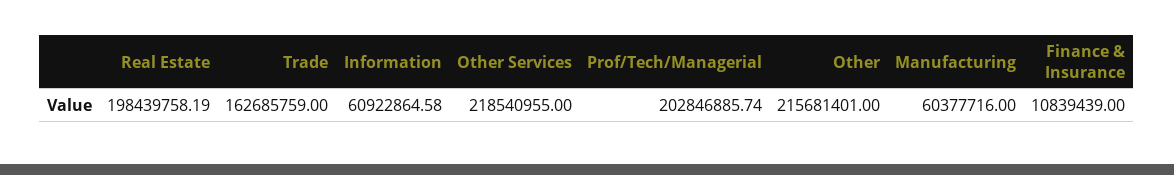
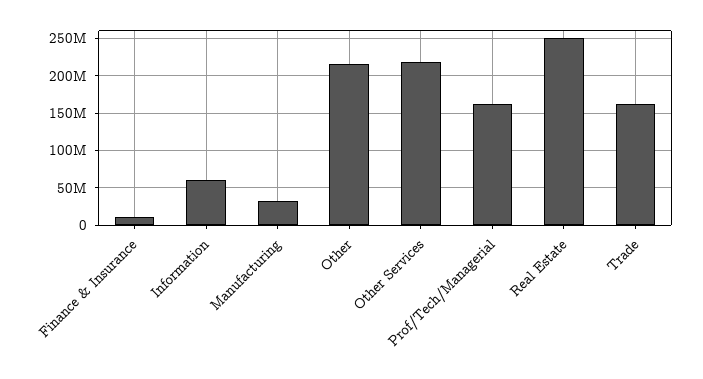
  {
-   "Real Estate": 198439758.19,
+   "Real Estate": 250000000,
    "Trade": 162685759,
    "Information": 60922864.58,
    "Other Services": 218540955,
-   "Prof/Tech/Managerial": 202846885.74,
+   "Prof/Tech/Managerial": 160000000,
    "Other": 215681401,
-   "Manufacturing": 60377716,
+   "Manufacturing": 30000000,
    "Finance & Insurance": 10839439
  }

